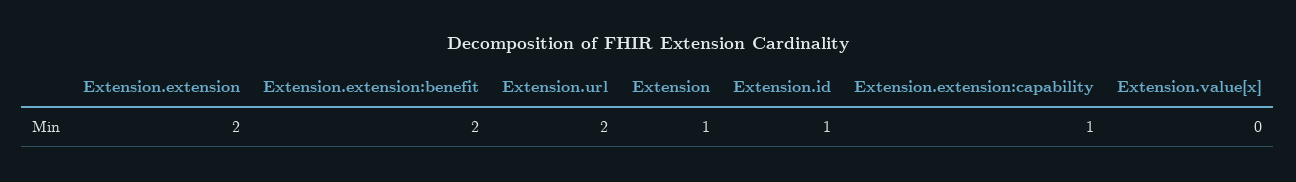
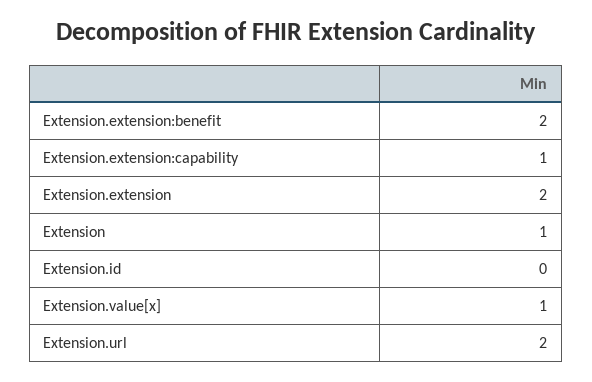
  {
    "Extension.extension": 2,
    "Extension.extension:benefit": 2,
    "Extension.url": 2,
    "Extension": 1,
-   "Extension.id": 1,
+   "Extension.id": 0,
    "Extension.extension:capability": 1,
-   "Extension.value[x]": 0
+   "Extension.value[x]": 1
  }

